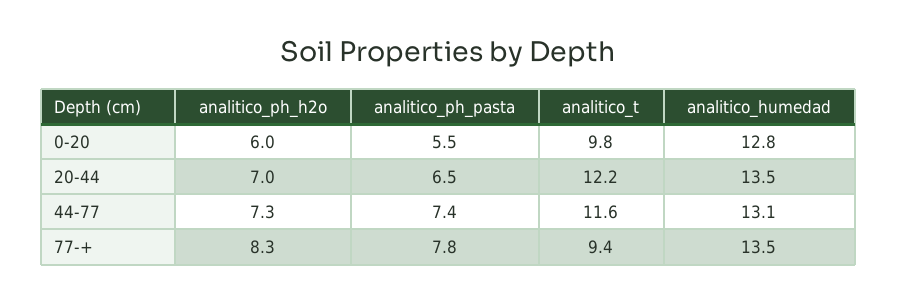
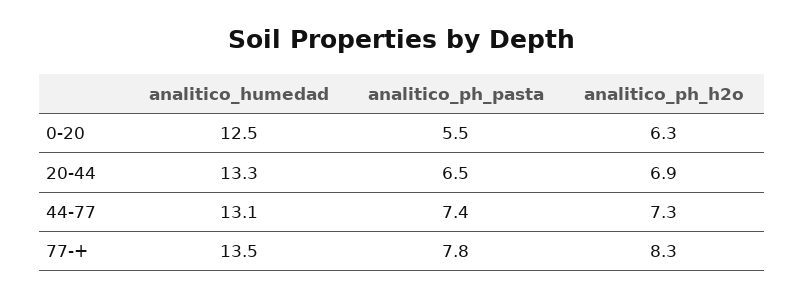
  {
    "analitico_ph_h2o": {
-     "0-20": 6,
+     "0-20": 6.3,
-     "20-44": 7,
+     "20-44": 6.9,
      "44-77": 7.3,
      "77-+": 8.3
    },
    "analitico_ph_pasta": {
      "0-20": 5.5,
      "20-44": 6.5,
      "44-77": 7.4,
      "77-+": 7.8
    },
-   "analitico_t": {
-     "0-20": 9.8,
-     "20-44": 12.2,
-     "44-77": 11.6,
-     "77-+": 9.4
-   },
    "analitico_humedad": {
-     "0-20": 12.8,
+     "0-20": 12.5,
-     "20-44": 13.5,
+     "20-44": 13.3,
      "44-77": 13.1,
      "77-+": 13.5
    }
  }

